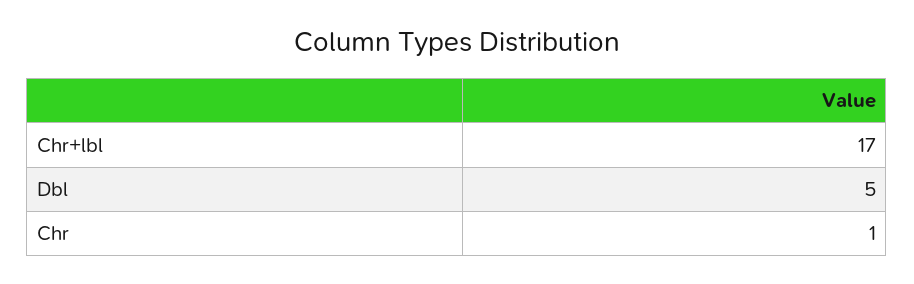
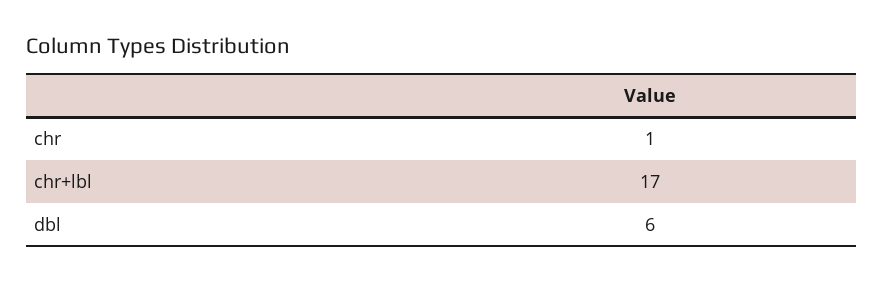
  {
    "Chr+lbl": 17,
-   "Dbl": 5,
+   "Dbl": 6,
    "Chr": 1
  }

